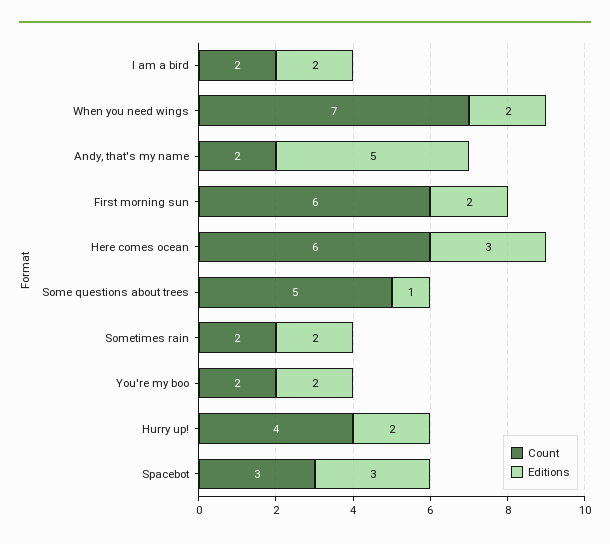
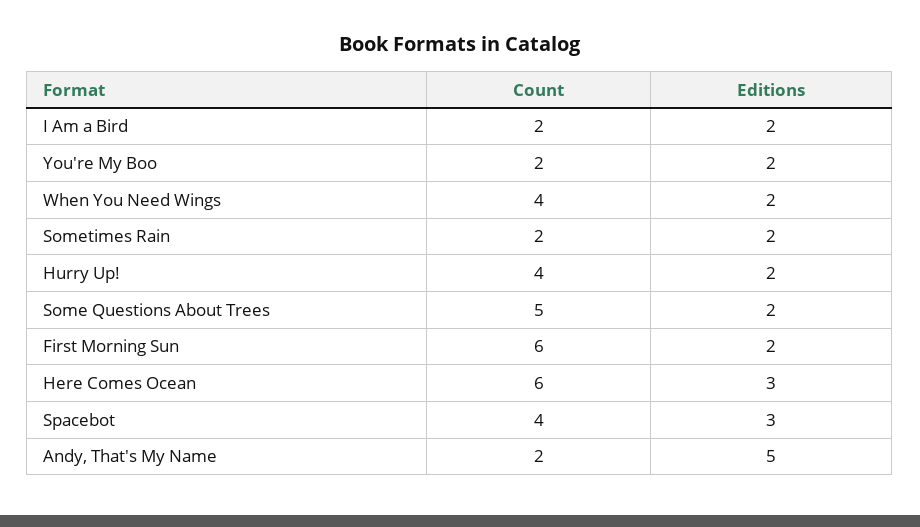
  {
    "Count": {
      "I am a bird": 2,
-     "When you need wings": 7,
+     "When you need wings": 4,
      "Andy, that's my name": 2,
      "First morning sun": 6,
      "Here comes ocean": 6,
      "Some questions about trees": 5,
      "Sometimes rain": 2,
      "You're my boo": 2,
      "Hurry up!": 4,
-     "Spacebot": 3
+     "Spacebot": 4
    },
    "Editions": {
      "I am a bird": 2,
      "When you need wings": 2,
      "Andy, that's my name": 5,
      "First morning sun": 2,
      "Here comes ocean": 3,
-     "Some questions about trees": 1,
+     "Some questions about trees": 2,
      "Sometimes rain": 2,
      "You're my boo": 2,
      "Hurry up!": 2,
      "Spacebot": 3
    }
  }

